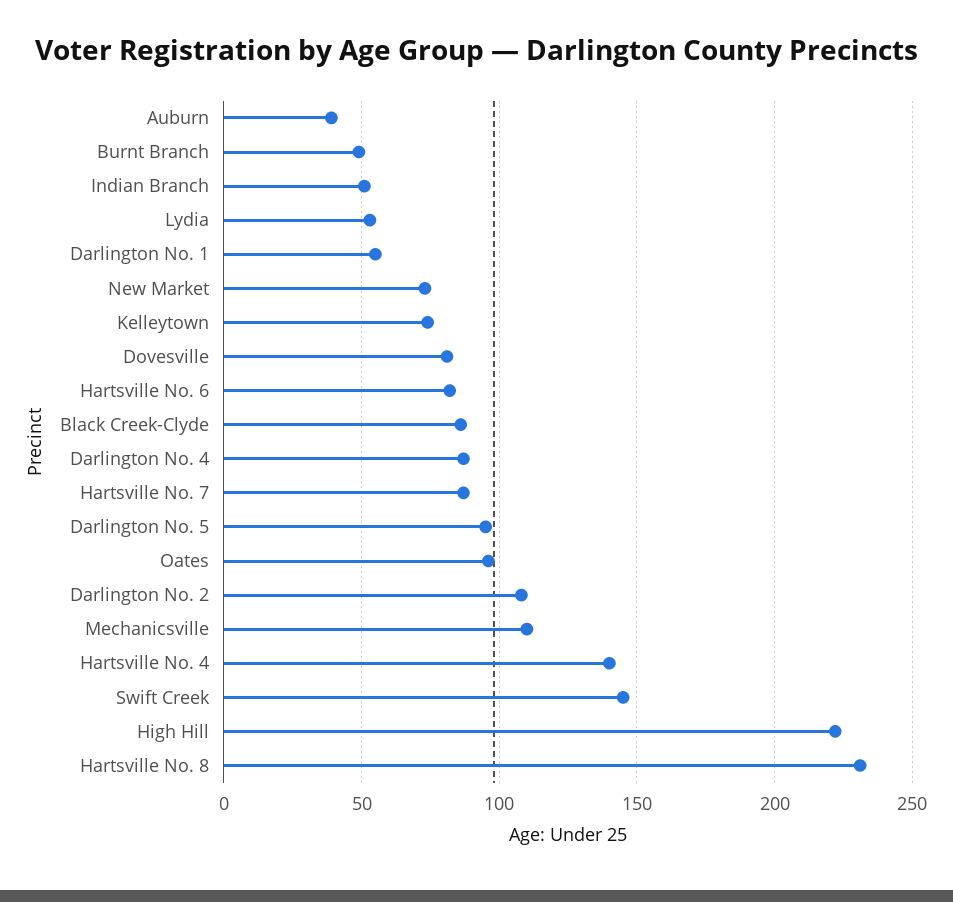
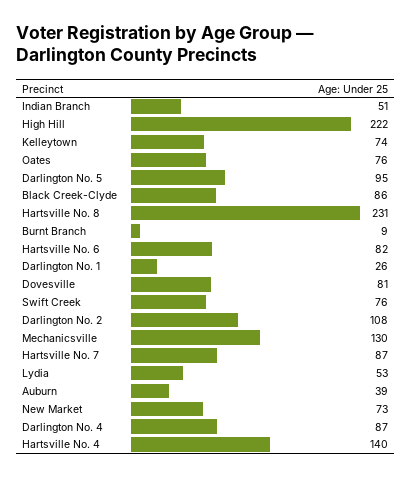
  {
    "Auburn": 39,
-   "Burnt Branch": 50,
+   "Burnt Branch": 9,
    "Indian Branch": 51,
    "Lydia": 53,
-   "Darlington No. 1": 55,
+   "Darlington No. 1": 26,
    "New Market": 73,
    "Kelleytown": 74,
    "Dovesville": 81,
    "Hartsville No. 6": 82,
    "Black Creek-Clyde": 86,
    "Darlington No. 4": 87,
    "Hartsville No. 7": 87,
    "Darlington No. 5": 95,
-   "Oates": 95,
+   "Oates": 76,
    "Darlington No. 2": 108,
-   "Mechanicsville": 110,
+   "Mechanicsville": 130,
    "Hartsville No. 4": 140,
-   "Swift Creek": 145,
+   "Swift Creek": 76,
    "High Hill": 222,
    "Hartsville No. 8": 231
  }

